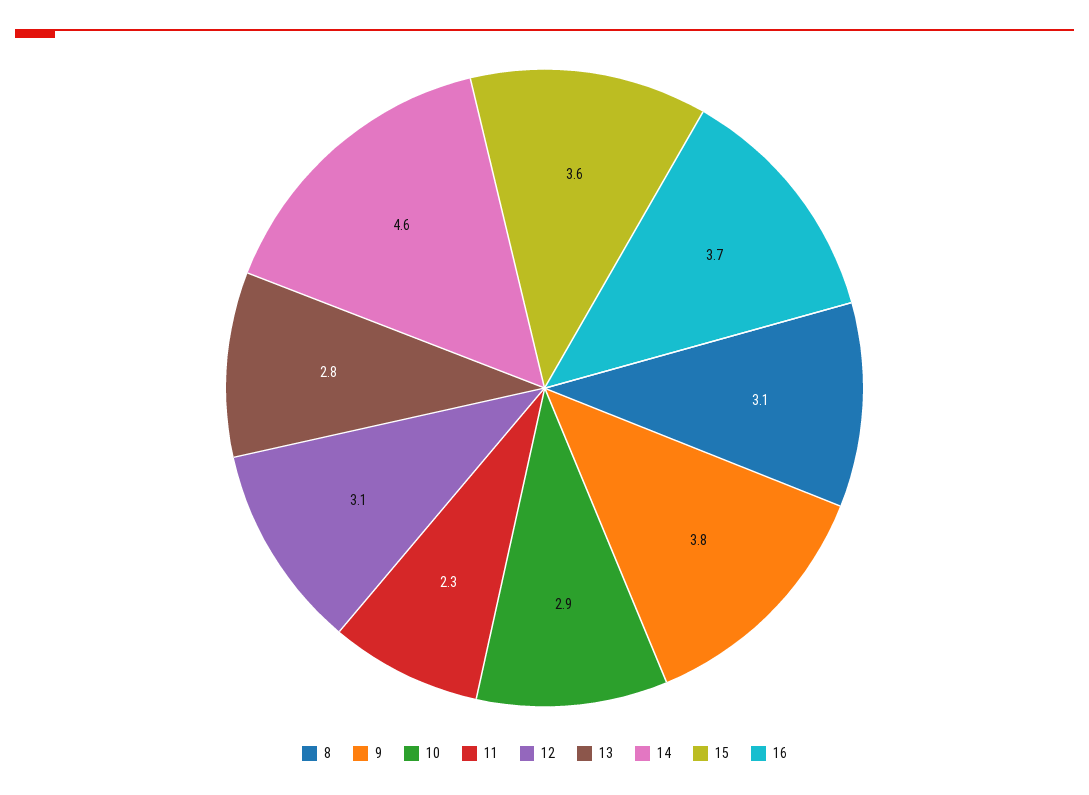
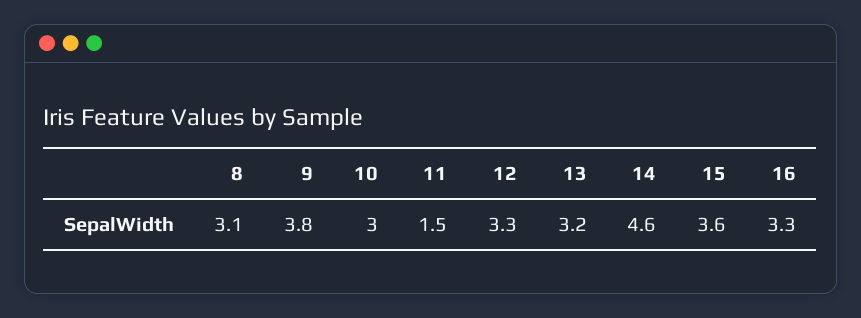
  {
    "8": 3.1,
    "9": 3.8,
-   "10": 2.9,
+   "10": 3,
-   "11": 2.3,
+   "11": 1.5,
-   "12": 3.1,
+   "12": 3.3,
-   "13": 2.8,
+   "13": 3.2,
    "14": 4.6,
    "15": 3.6,
-   "16": 3.7
+   "16": 3.3
  }

